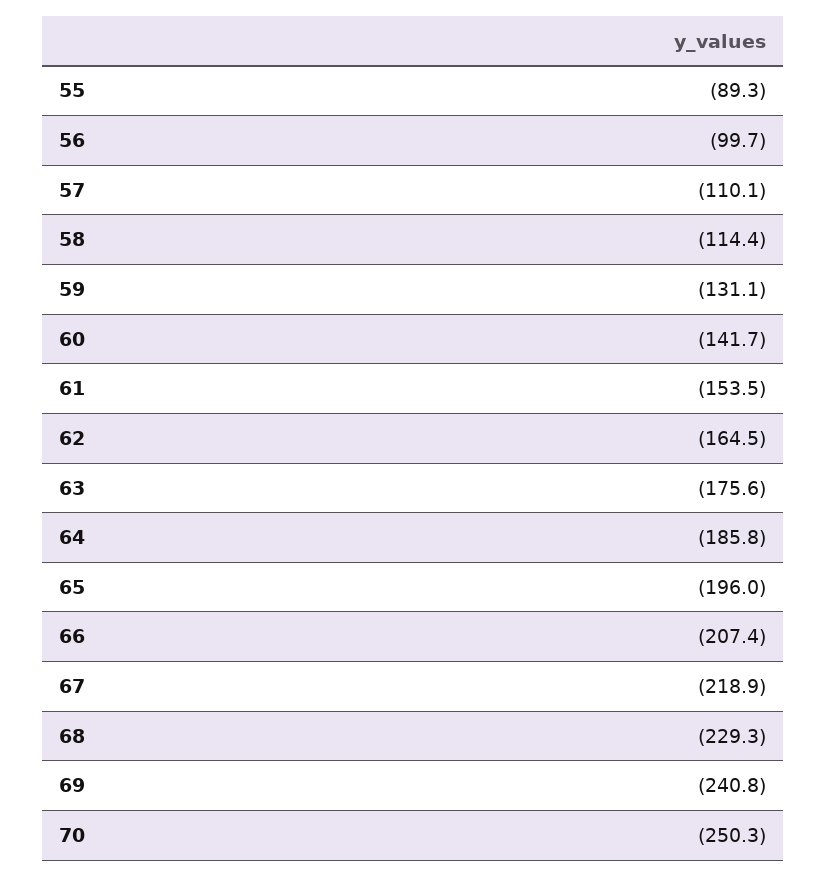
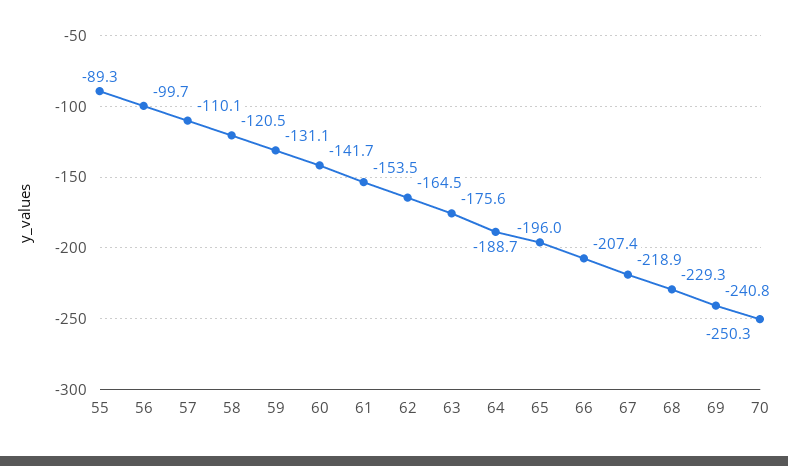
  {
    "55": -89.3,
    "56": -99.7,
    "57": -110.1,
-   "58": -114.4,
+   "58": -120.5,
    "59": -131.1,
    "60": -141.7,
    "61": -153.5,
    "62": -164.5,
    "63": -175.6,
-   "64": -185.8,
+   "64": -188.7,
    "65": -196,
    "66": -207.4,
    "67": -218.9,
    "68": -229.3,
    "69": -240.8,
    "70": -250.3
  }

